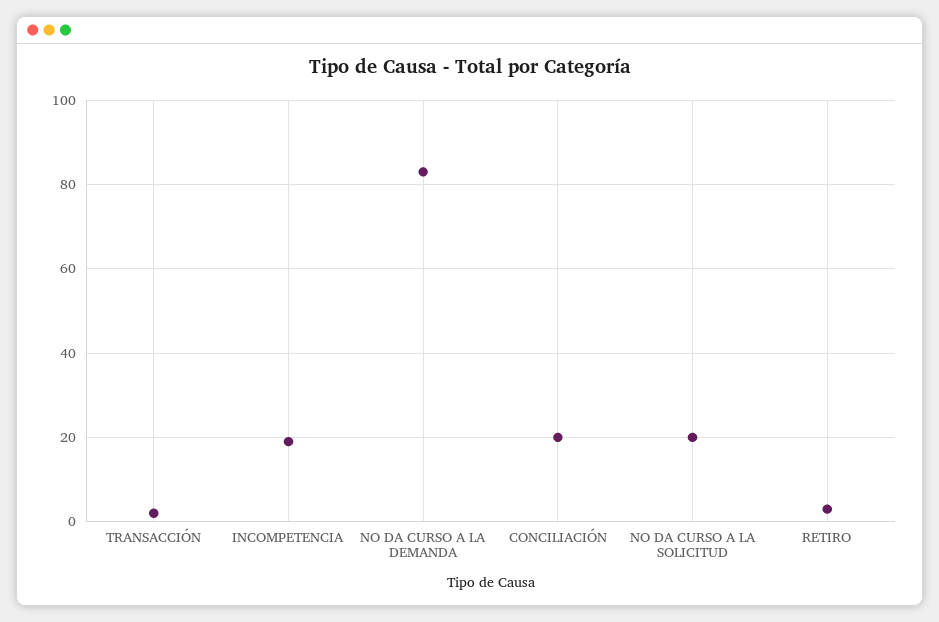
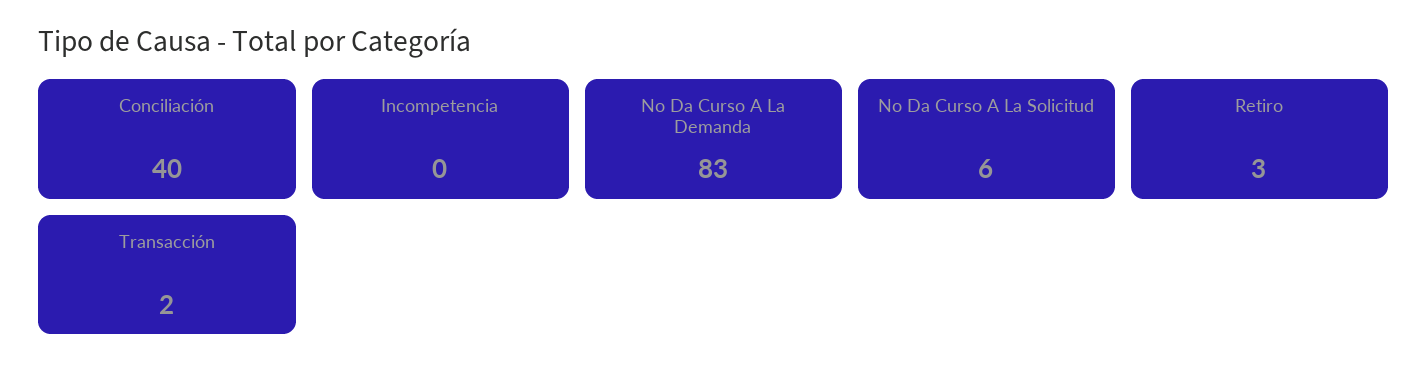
  {
    "TRANSACCIÓN": 2,
-   "INCOMPETENCIA": 20,
+   "INCOMPETENCIA": 0,
    "NO DA CURSO A LA DEMANDA": 83,
-   "CONCILIACIÓN": 20,
+   "CONCILIACIÓN": 40,
-   "NO DA CURSO A LA SOLICITUD": 20,
+   "NO DA CURSO A LA SOLICITUD": 6,
    "RETIRO": 3
  }

